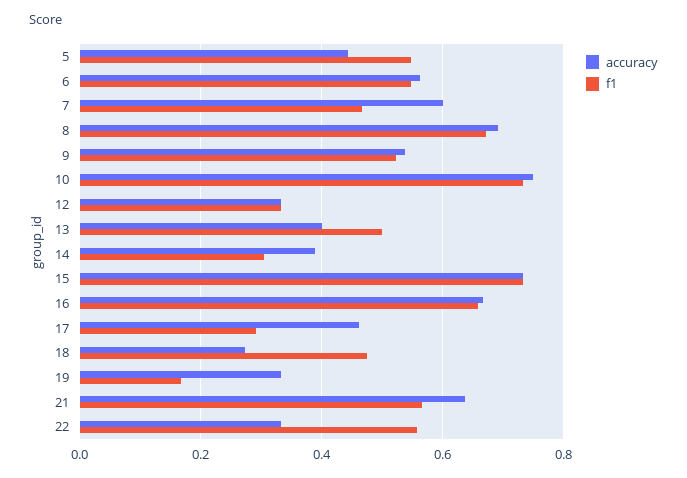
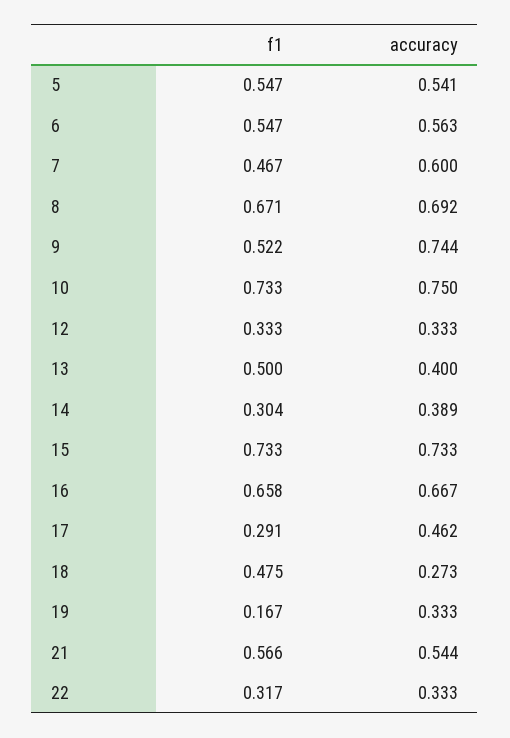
  {
    "accuracy": {
-     "5": 0.44,
+     "5": 0.541,
      "6": 0.563,
      "7": 0.6,
      "8": 0.692,
-     "9": 0.54,
+     "9": 0.744,
      "10": 0.75,
      "12": 0.333,
      "13": 0.4,
      "14": 0.389,
      "15": 0.733,
      "16": 0.667,
      "17": 0.462,
      "18": 0.273,
      "19": 0.333,
-     "21": 0.64,
+     "21": 0.544,
      "22": 0.333
    },
    "f1": {
      "5": 0.547,
      "6": 0.547,
      "7": 0.467,
      "8": 0.671,
      "9": 0.522,
      "10": 0.733,
      "12": 0.333,
      "13": 0.5,
      "14": 0.304,
      "15": 0.733,
      "16": 0.658,
      "17": 0.291,
      "18": 0.475,
      "19": 0.167,
      "21": 0.566,
-     "22": 0.56
+     "22": 0.317
    }
  }

